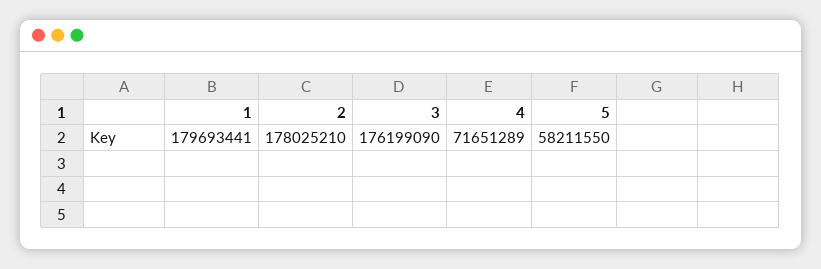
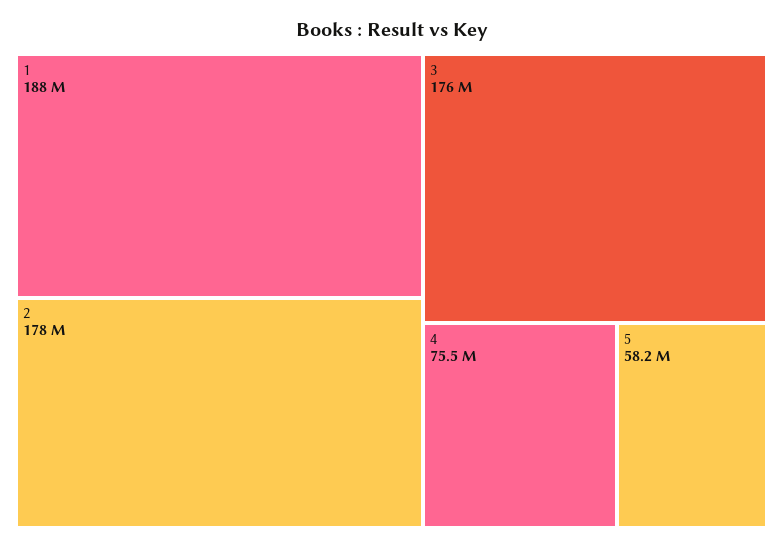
  {
-   "1": 179693441,
+   "1": 188000000,
    "2": 178025210,
    "3": 176199090,
-   "4": 71651289,
+   "4": 75500000,
    "5": 58211550
  }

